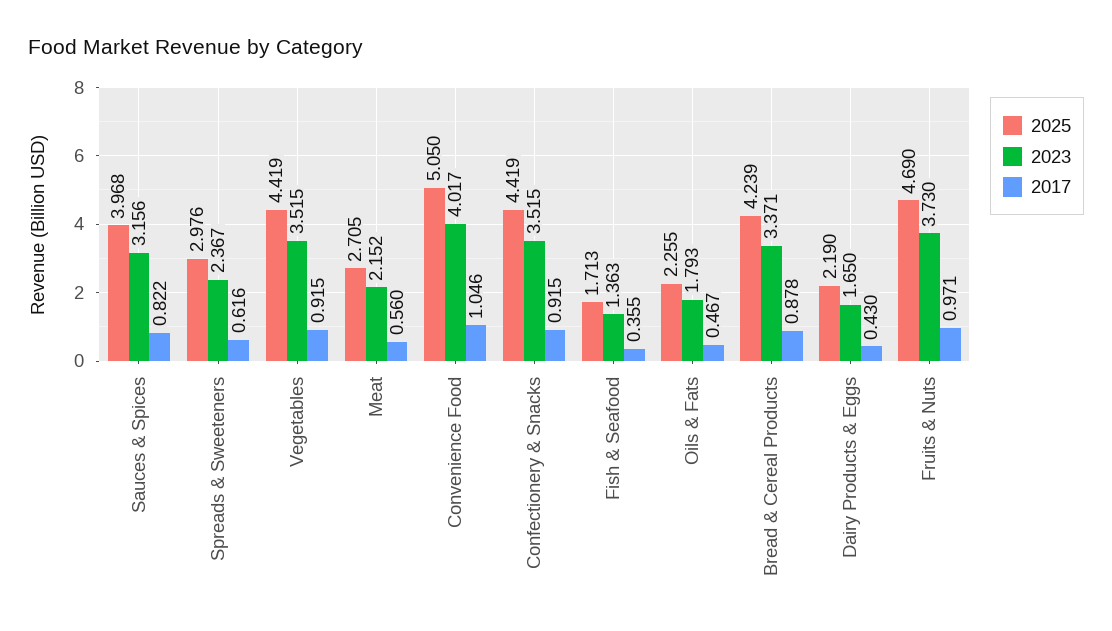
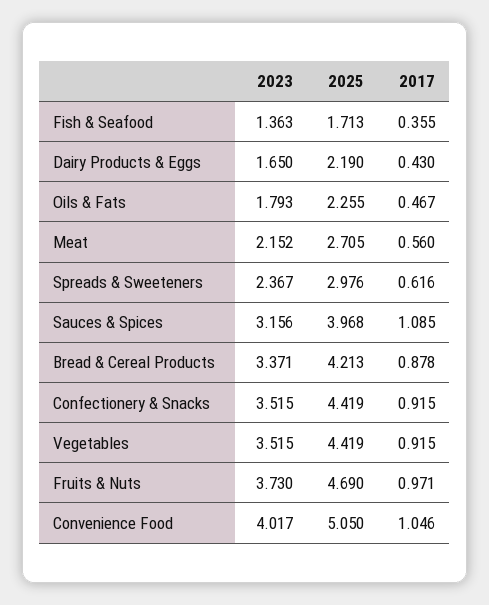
  {
    "2025": {
      "Sauces & Spices": 3.968,
      "Spreads & Sweeteners": 2.976,
      "Vegetables": 4.419,
      "Meat": 2.705,
      "Convenience Food": 5.05,
      "Confectionery & Snacks": 4.419,
      "Fish & Seafood": 1.713,
      "Oils & Fats": 2.255,
-     "Bread & Cereal Products": 4.239,
+     "Bread & Cereal Products": 4.213,
      "Dairy Products & Eggs": 2.19,
      "Fruits & Nuts": 4.69
    },
    "2023": {
      "Sauces & Spices": 3.156,
      "Spreads & Sweeteners": 2.367,
      "Vegetables": 3.515,
      "Meat": 2.152,
      "Convenience Food": 4.017,
      "Confectionery & Snacks": 3.515,
      "Fish & Seafood": 1.363,
      "Oils & Fats": 1.793,
      "Bread & Cereal Products": 3.371,
      "Dairy Products & Eggs": 1.65,
      "Fruits & Nuts": 3.73
    },
    "2017": {
-     "Sauces & Spices": 0.822,
+     "Sauces & Spices": 1.085,
      "Spreads & Sweeteners": 0.616,
      "Vegetables": 0.915,
      "Meat": 0.56,
      "Convenience Food": 1.046,
      "Confectionery & Snacks": 0.915,
      "Fish & Seafood": 0.355,
      "Oils & Fats": 0.467,
      "Bread & Cereal Products": 0.878,
      "Dairy Products & Eggs": 0.43,
      "Fruits & Nuts": 0.971
    }
  }

